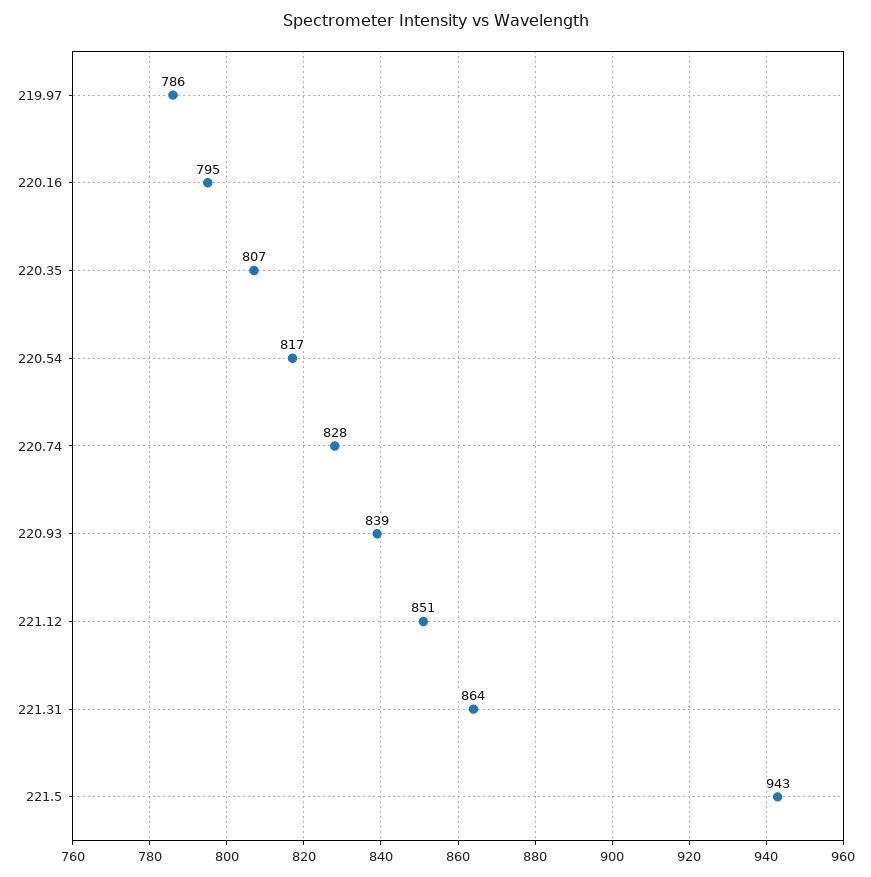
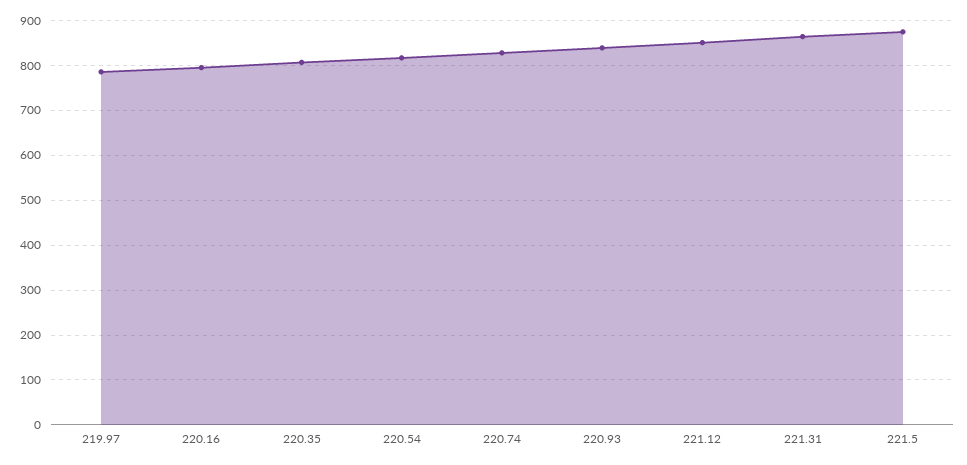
  {
    "219.97": 786,
    "220.16": 795,
    "220.35": 807,
    "220.54": 817,
    "220.74": 828,
    "220.93": 839,
    "221.12": 851,
    "221.31": 864,
-   "221.5": 943
+   "221.5": 880
  }

